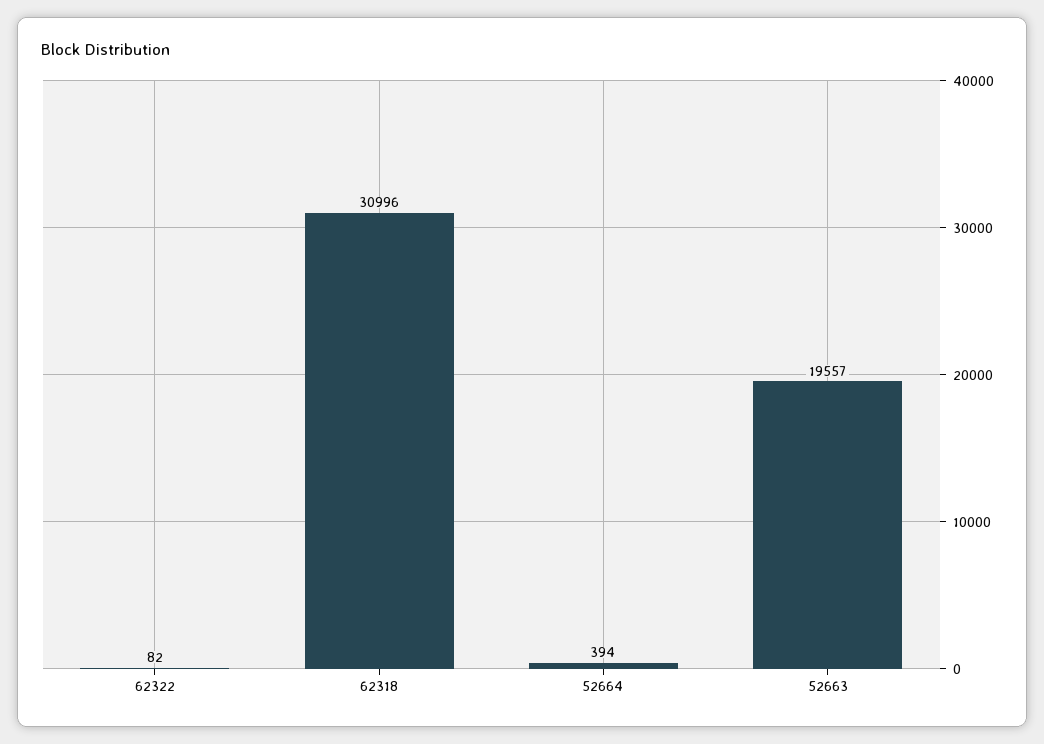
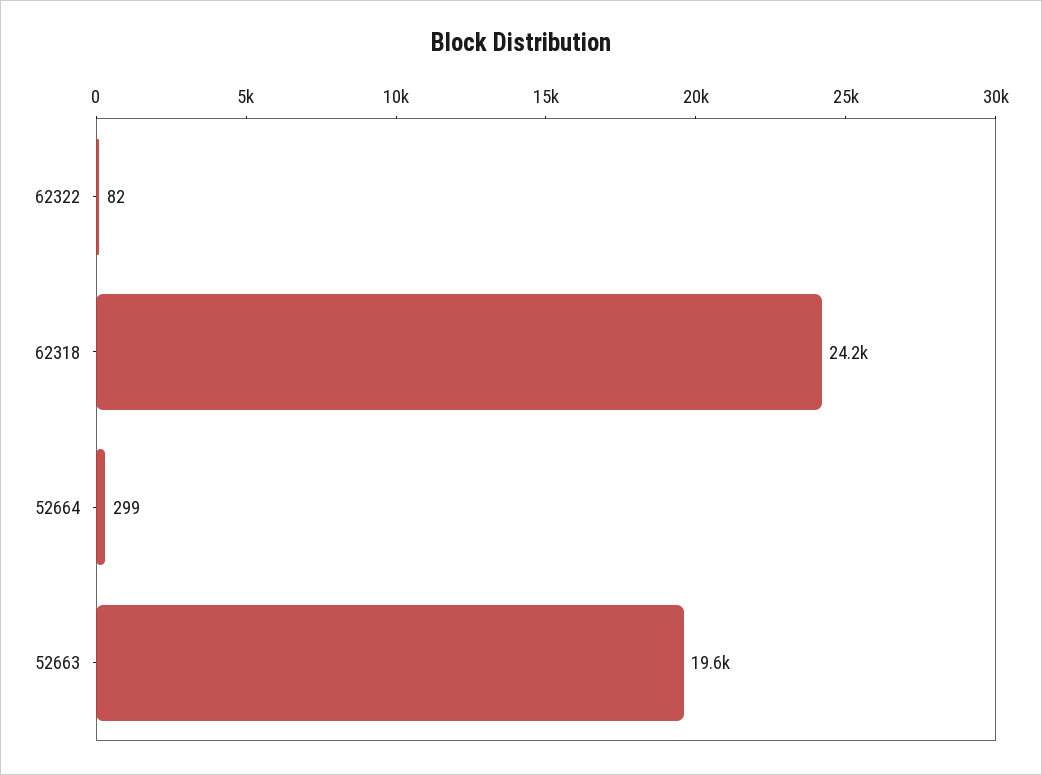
  {
    "62322": 82,
-   "62318": 30996,
+   "62318": 24200,
-   "52664": 394,
+   "52664": 299,
    "52663": 19557
  }

